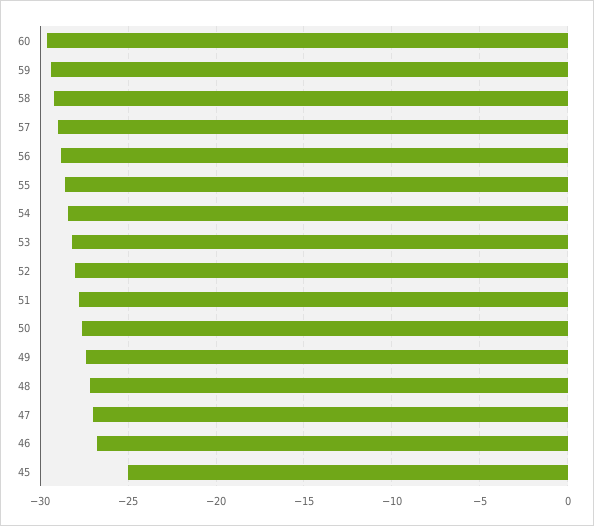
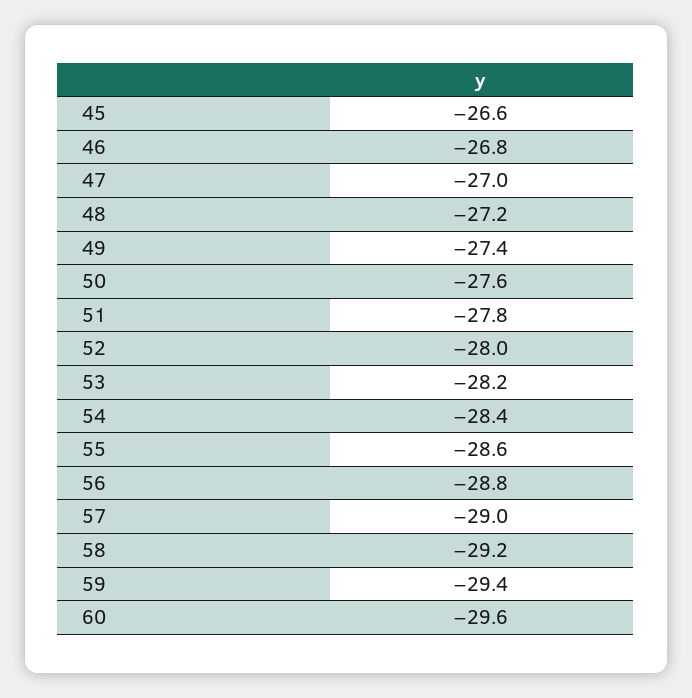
  {
    "60": -29.6,
    "59": -29.4,
    "58": -29.2,
    "57": -29,
    "56": -28.8,
    "55": -28.6,
    "54": -28.4,
    "53": -28.2,
    "52": -28,
    "51": -27.8,
    "50": -27.6,
    "49": -27.4,
    "48": -27.2,
    "47": -27,
    "46": -26.8,
-   "45": -25
+   "45": -26.6
  }

